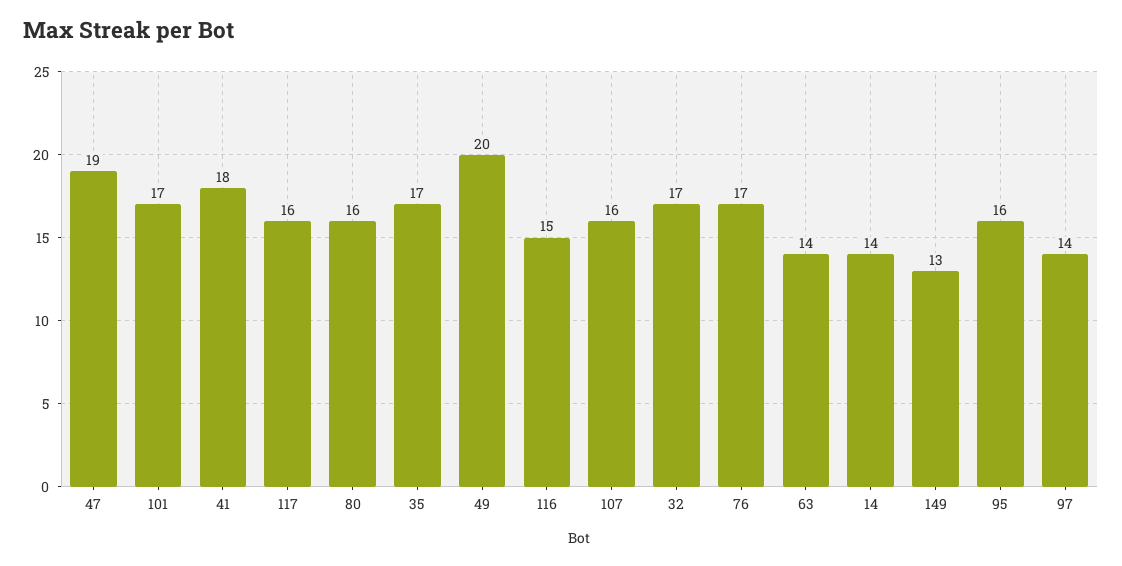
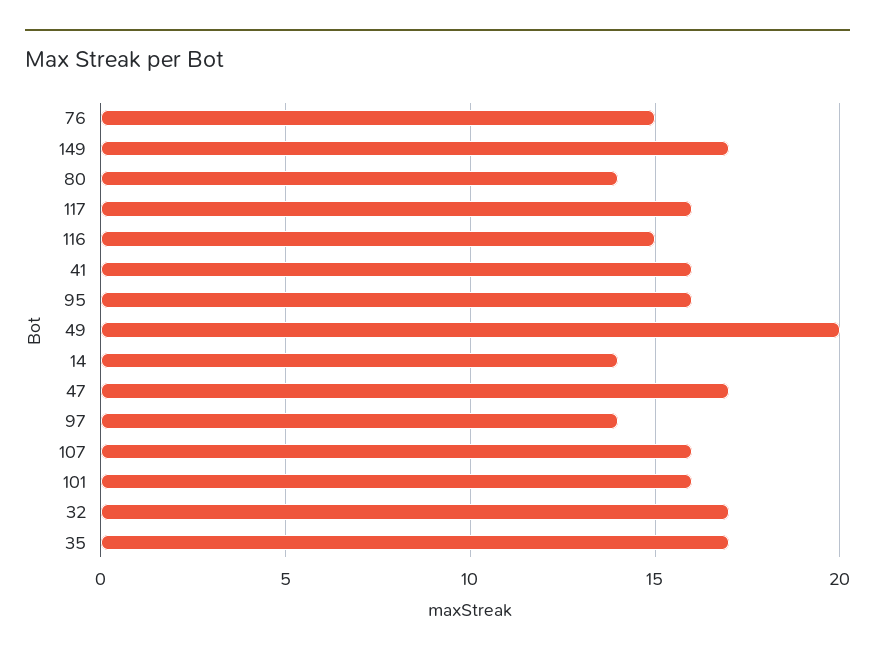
  {
-   "47": 19,
+   "47": 17,
-   "101": 17,
+   "101": 16,
-   "41": 18,
+   "41": 16,
    "117": 16,
-   "80": 16,
+   "80": 14,
    "35": 17,
    "49": 20,
    "116": 15,
    "107": 16,
    "32": 17,
-   "76": 17,
+   "76": 15,
-   "63": 14,
    "14": 14,
-   "149": 13,
+   "149": 17,
    "95": 16,
    "97": 14
  }

